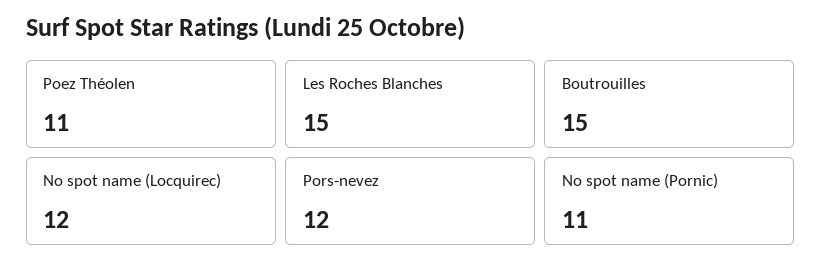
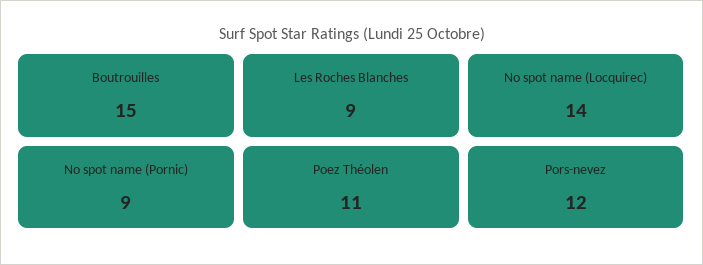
  {
    "Poez Théolen": 11,
-   "Les Roches Blanches": 15,
+   "Les Roches Blanches": 9,
    "Boutrouilles": 15,
-   "No spot name (Locquirec)": 12,
+   "No spot name (Locquirec)": 14,
    "Pors-nevez": 12,
-   "No spot name (Pornic)": 11
+   "No spot name (Pornic)": 9
  }

